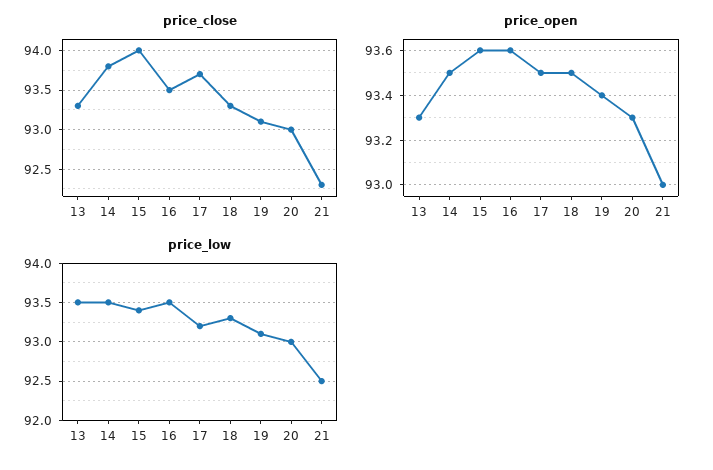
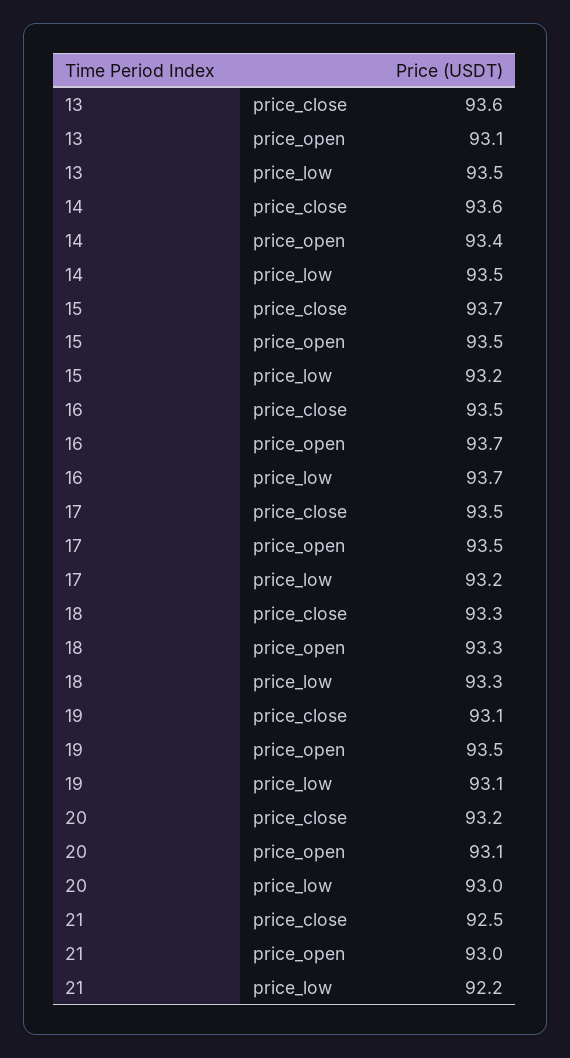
  {
    "price_close": {
-     "13": 93.3,
+     "13": 93.6,
-     "14": 93.8,
+     "14": 93.6,
-     "15": 94,
+     "15": 93.7,
      "16": 93.5,
-     "17": 93.7,
+     "17": 93.5,
      "18": 93.3,
      "19": 93.1,
-     "20": 93,
+     "20": 93.2,
-     "21": 92.3
+     "21": 92.5
    },
    "price_open": {
-     "13": 93.3,
+     "13": 93.1,
-     "14": 93.5,
+     "14": 93.4,
-     "15": 93.6,
+     "15": 93.5,
-     "16": 93.6,
+     "16": 93.7,
      "17": 93.5,
-     "18": 93.5,
+     "18": 93.3,
-     "19": 93.4,
+     "19": 93.5,
-     "20": 93.3,
+     "20": 93.1,
      "21": 93
    },
    "price_low": {
      "13": 93.5,
      "14": 93.5,
-     "15": 93.4,
+     "15": 93.2,
-     "16": 93.5,
+     "16": 93.7,
      "17": 93.2,
      "18": 93.3,
      "19": 93.1,
      "20": 93,
-     "21": 92.5
+     "21": 92.2
    }
  }

